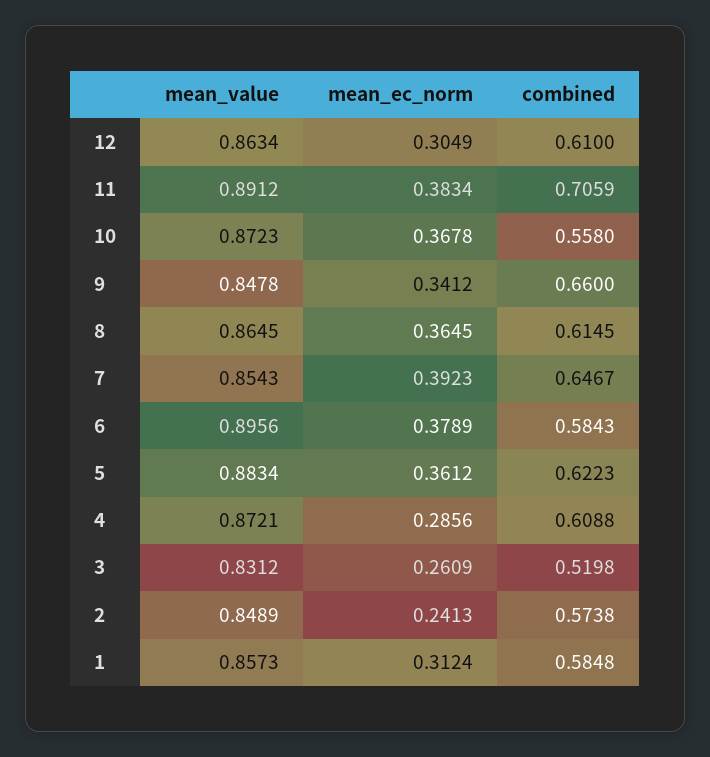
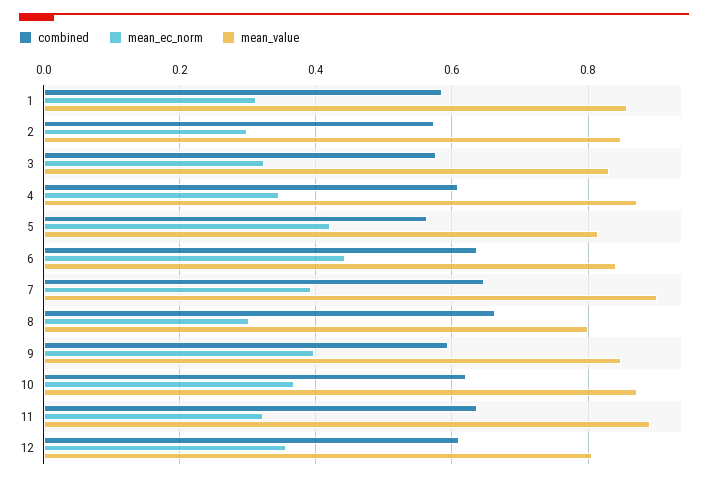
  {
    "mean_value": {
-     "12": 0.8634,
+     "12": 0.8,
      "11": 0.8912,
      "10": 0.8723,
      "9": 0.8478,
-     "8": 0.8645,
+     "8": 0.8,
-     "7": 0.8543,
+     "7": 0.9,
-     "6": 0.8956,
+     "6": 0.84,
-     "5": 0.8834,
+     "5": 0.82,
      "4": 0.8721,
      "3": 0.8312,
      "2": 0.8489,
      "1": 0.8573
    },
    "mean_ec_norm": {
-     "12": 0.3049,
+     "12": 0.36,
-     "11": 0.3834,
+     "11": 0.32,
      "10": 0.3678,
-     "9": 0.3412,
+     "9": 0.4,
-     "8": 0.3645,
+     "8": 0.3,
      "7": 0.3923,
-     "6": 0.3789,
+     "6": 0.44,
-     "5": 0.3612,
+     "5": 0.42,
-     "4": 0.2856,
+     "4": 0.34,
-     "3": 0.2609,
+     "3": 0.32,
-     "2": 0.2413,
+     "2": 0.3,
      "1": 0.3124
    },
    "combined": {
      "12": 0.61,
-     "11": 0.7059,
+     "11": 0.64,
-     "10": 0.558,
+     "10": 0.62,
-     "9": 0.66,
+     "9": 0.6,
-     "8": 0.6145,
+     "8": 0.66,
      "7": 0.6467,
-     "6": 0.5843,
+     "6": 0.64,
-     "5": 0.6223,
+     "5": 0.56,
      "4": 0.6088,
-     "3": 0.5198,
+     "3": 0.58,
      "2": 0.5738,
      "1": 0.5848
    }
  }

